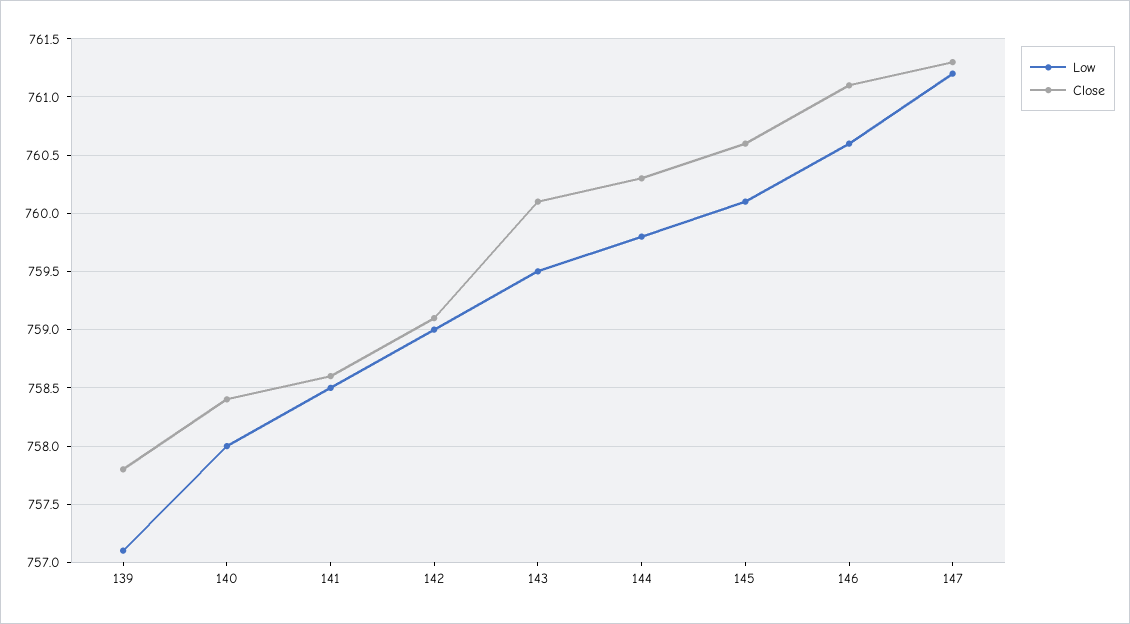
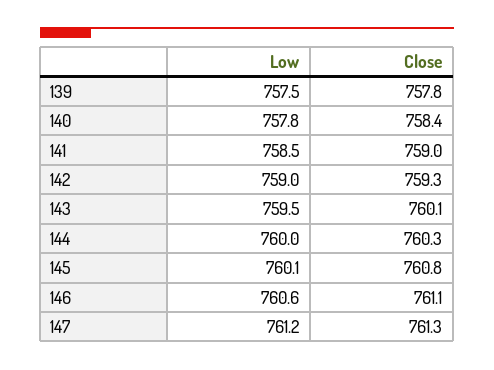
  {
    "Low": {
-     "139": 757.1,
+     "139": 757.5,
-     "140": 758,
+     "140": 757.8,
      "141": 758.5,
      "142": 759,
      "143": 759.5,
-     "144": 759.8,
+     "144": 760,
      "145": 760.1,
      "146": 760.6,
      "147": 761.2
    },
    "Close": {
      "139": 757.8,
      "140": 758.4,
-     "141": 758.6,
+     "141": 759,
-     "142": 759.1,
+     "142": 759.3,
      "143": 760.1,
      "144": 760.3,
-     "145": 760.6,
+     "145": 760.8,
      "146": 761.1,
      "147": 761.3
    }
  }

